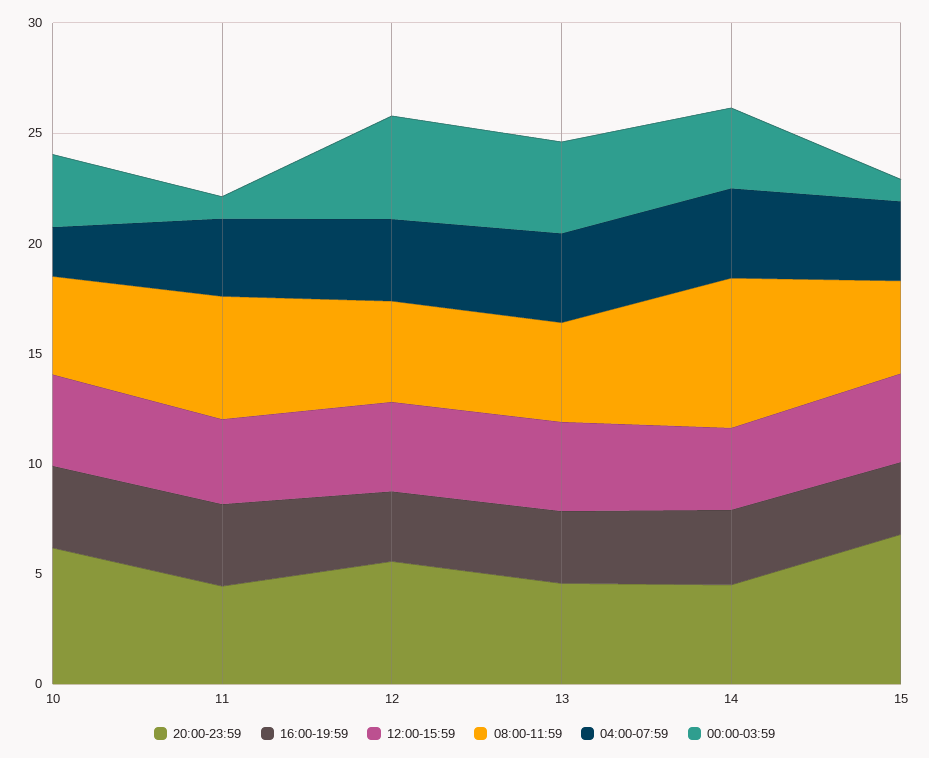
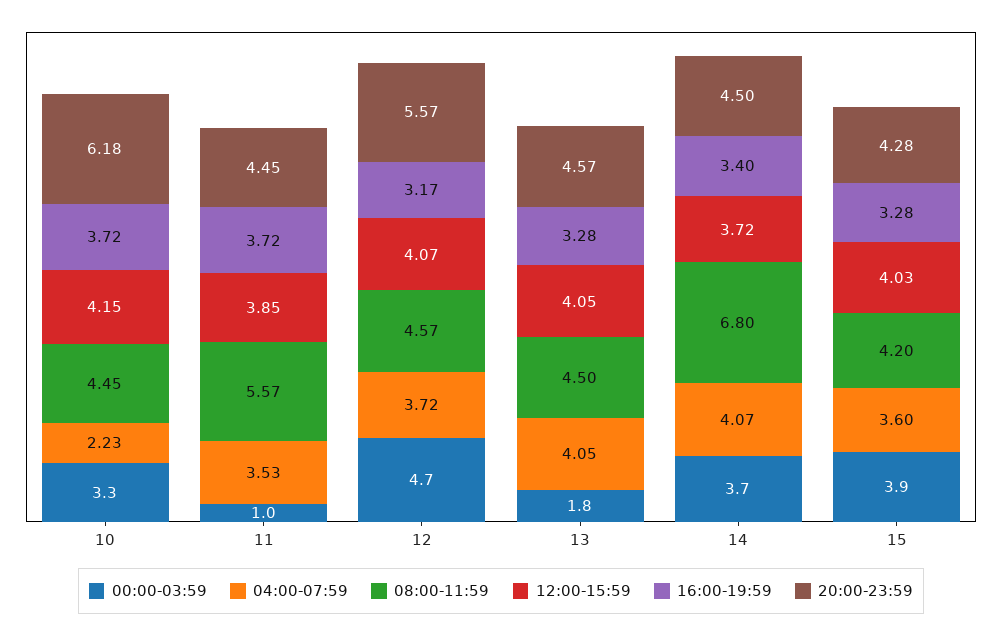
  {
    "20:00-23:59": {
      "10": 6.18,
      "11": 4.45,
      "12": 5.57,
      "13": 4.57,
      "14": 4.5,
-     "15": 7
+     "15": 4.28
    },
    "16:00-19:59": {
      "10": 3.72,
      "11": 3.72,
      "12": 3.17,
      "13": 3.28,
      "14": 3.4,
      "15": 3.28
    },
    "12:00-15:59": {
      "10": 4.15,
      "11": 3.85,
      "12": 4.07,
      "13": 4.05,
      "14": 3.72,
      "15": 4.03
    },
    "08:00-11:59": {
      "10": 4.45,
      "11": 5.57,
      "12": 4.57,
      "13": 4.5,
      "14": 6.8,
      "15": 4.2
    },
    "04:00-07:59": {
      "10": 2.23,
      "11": 3.53,
      "12": 3.72,
      "13": 4.05,
      "14": 4.07,
      "15": 3.6
    },
    "00:00-03:59": {
      "10": 3.3,
      "11": 1,
      "12": 4.7,
-     "13": 4,
+     "13": 1.8,
      "14": 3.7,
-     "15": 1
+     "15": 3.9
    }
  }

